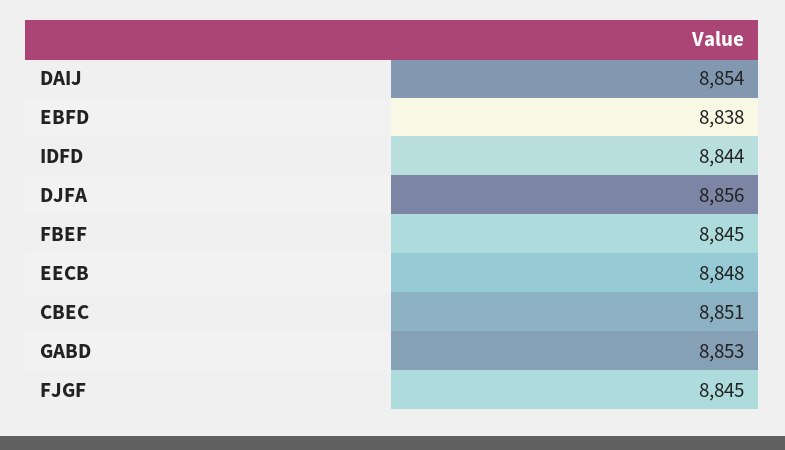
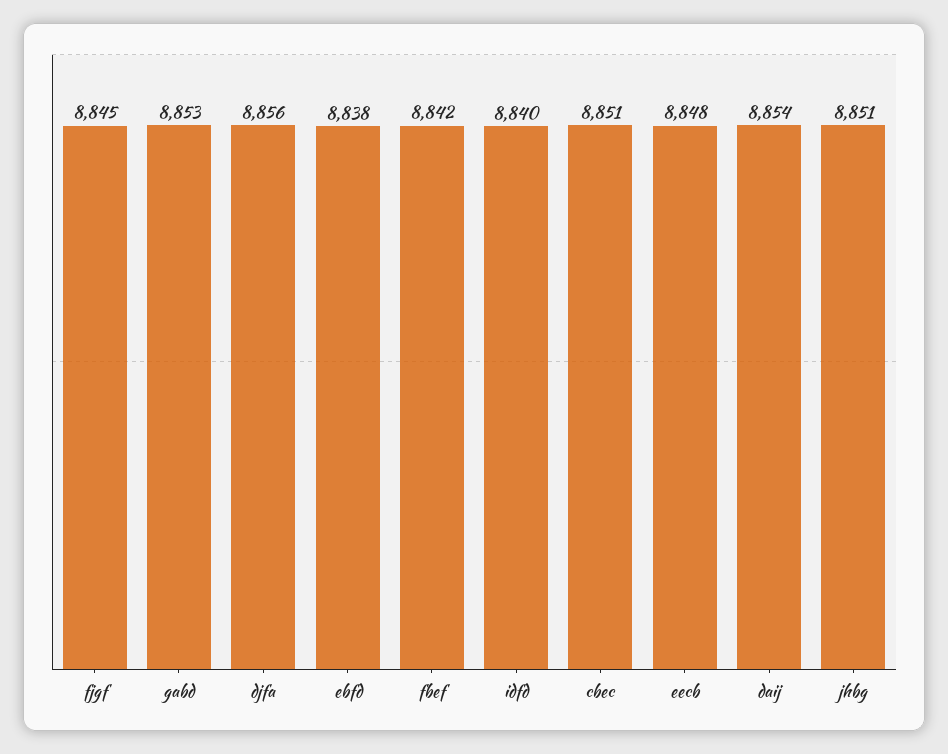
  {
    "DAIJ": 8854,
    "EBFD": 8838,
-   "IDFD": 8844,
+   "IDFD": 8840,
    "DJFA": 8856,
-   "FBEF": 8845,
+   "FBEF": 8842,
    "EECB": 8848,
    "CBEC": 8851,
    "GABD": 8853,
-   "FJGF": 8845
+   "FJGF": 8845,
+   "jhbg": 8851
  }

